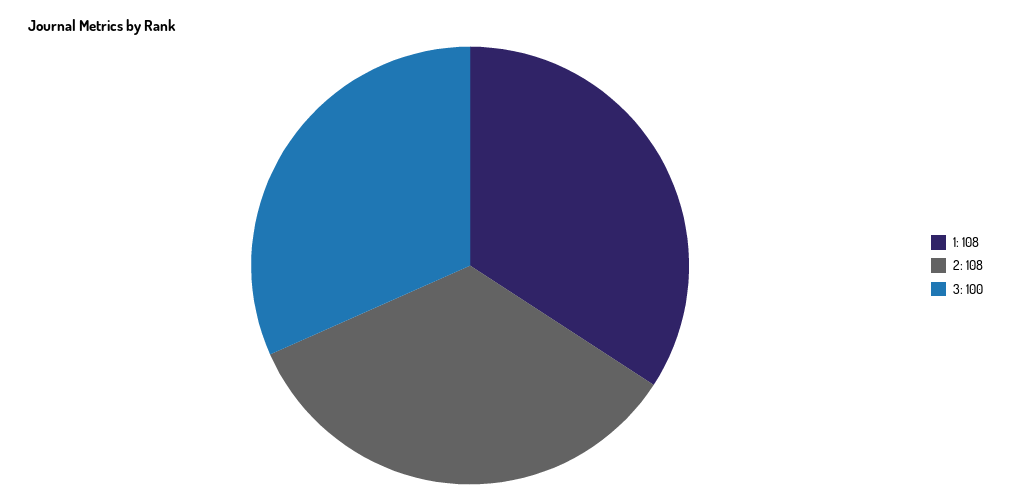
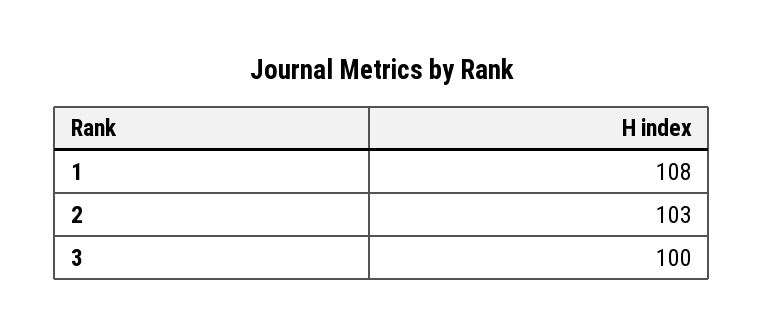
  {
    "1": 108,
-   "2": 108,
+   "2": 103,
    "3": 100
  }

